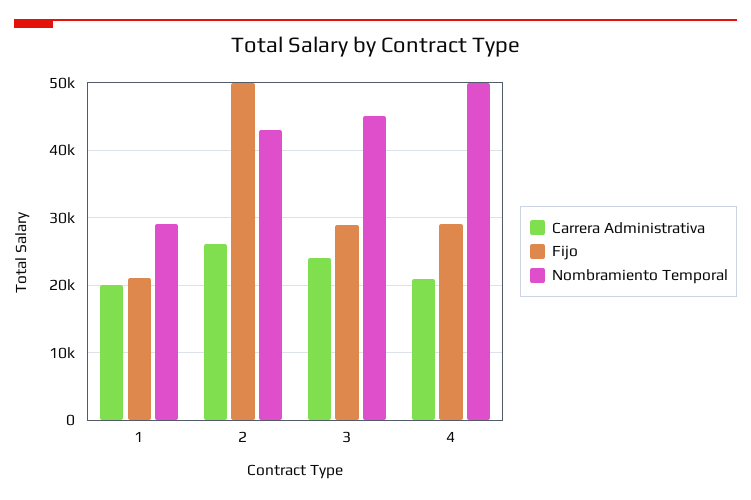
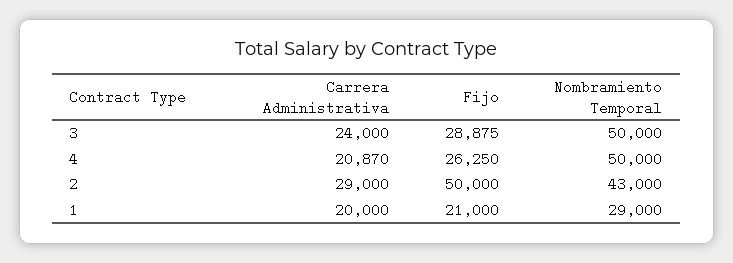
  {
    "Carrera Administrativa": {
      "1": 20000,
-     "2": 26000,
+     "2": 29000,
      "3": 24000,
      "4": 20870
    },
    "Fijo": {
      "1": 21000,
      "2": 50000,
      "3": 28875,
-     "4": 29000
+     "4": 26250
    },
    "Nombramiento Temporal": {
      "1": 29000,
      "2": 43000,
-     "3": 45000,
+     "3": 50000,
      "4": 50000
    }
  }

